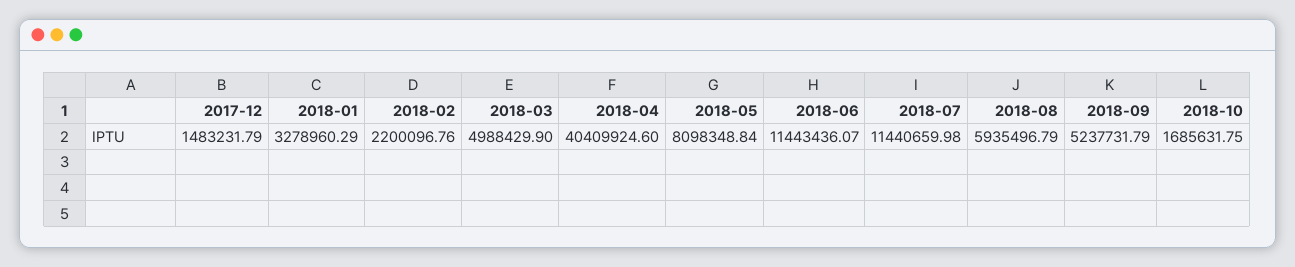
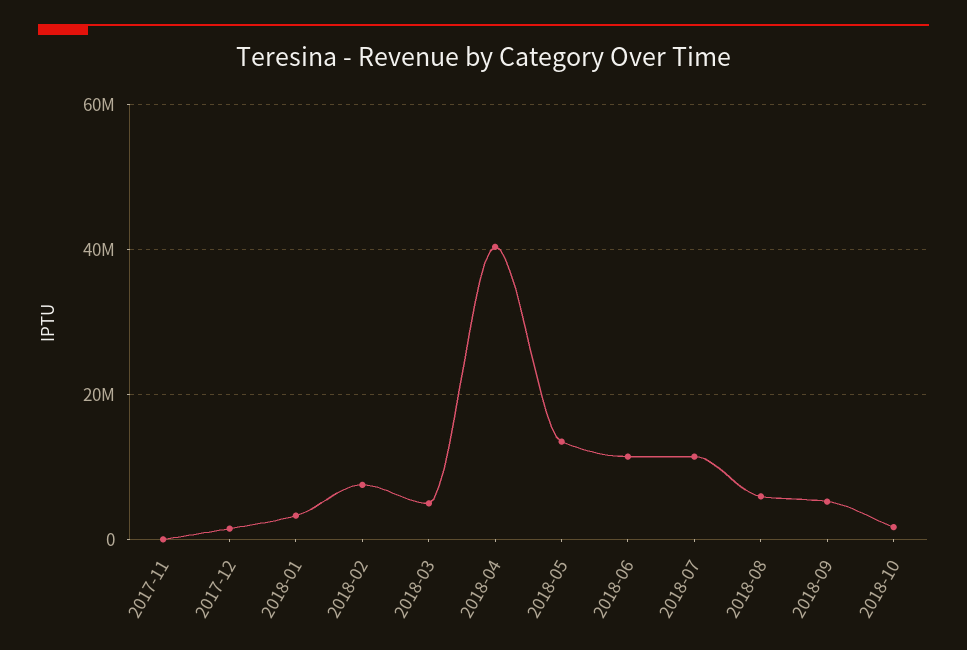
  {
    "2017-12": 1483231.79,
    "2018-01": 3278960.29,
-   "2018-02": 2200096.76,
+   "2018-02": 8000000,
    "2018-03": 4988429.9,
    "2018-04": 40409924.6,
-   "2018-05": 8098348.84,
+   "2018-05": 14000000,
    "2018-06": 11443436.07,
    "2018-07": 11440659.98,
    "2018-08": 5935496.79,
    "2018-09": 5237731.79,
-   "2018-10": 1685631.75
+   "2018-10": 1685631.75,
+   "2017-11": 0
  }

